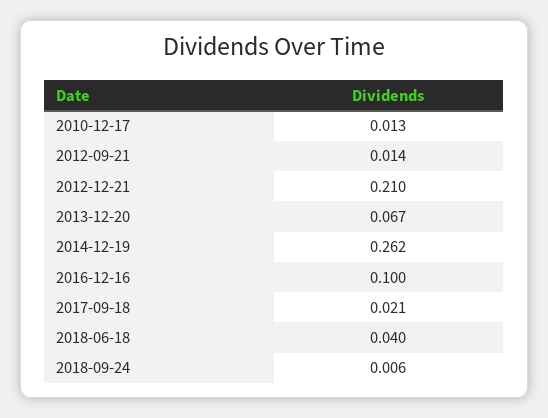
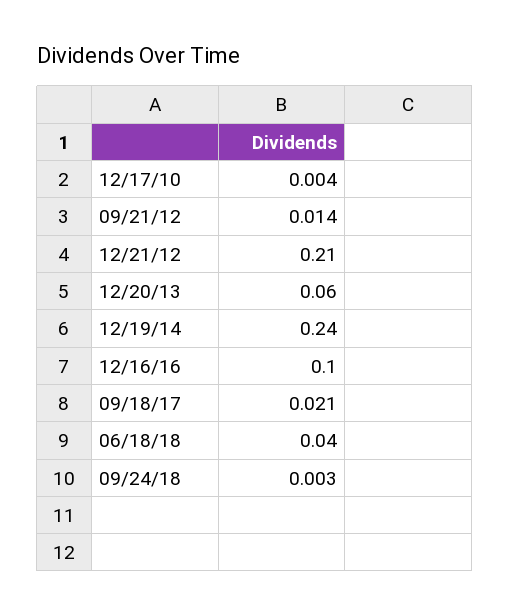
  {
-   "2010-12-17": 0.013,
+   "2010-12-17": 0.004,
    "2012-09-21": 0.014,
    "2012-12-21": 0.21,
-   "2013-12-20": 0.067,
+   "2013-12-20": 0.06,
-   "2014-12-19": 0.262,
+   "2014-12-19": 0.24,
    "2016-12-16": 0.1,
    "2017-09-18": 0.021,
    "2018-06-18": 0.04,
-   "2018-09-24": 0.006
+   "2018-09-24": 0.003
  }

